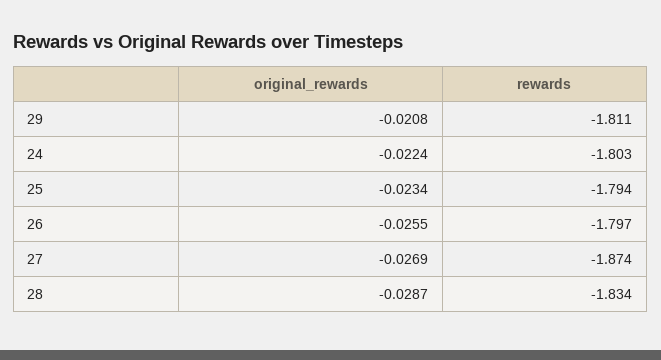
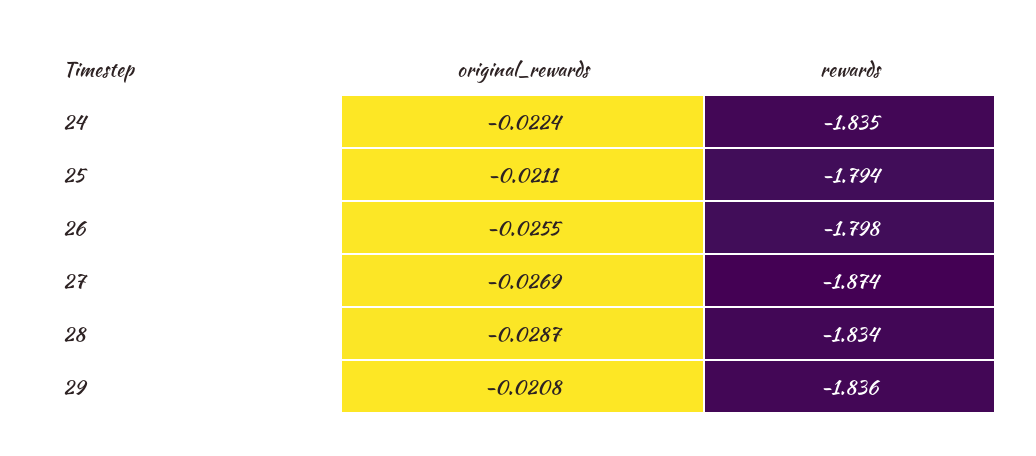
  {
    "original_rewards": {
      "29": -0.0208,
      "24": -0.0224,
-     "25": -0.0234,
+     "25": -0.0211,
      "26": -0.0255,
      "27": -0.0269,
      "28": -0.0287
    },
    "rewards": {
-     "29": -1.811,
+     "29": -1.836,
-     "24": -1.803,
+     "24": -1.835,
      "25": -1.794,
-     "26": -1.797,
+     "26": -1.798,
      "27": -1.874,
      "28": -1.834
    }
  }

